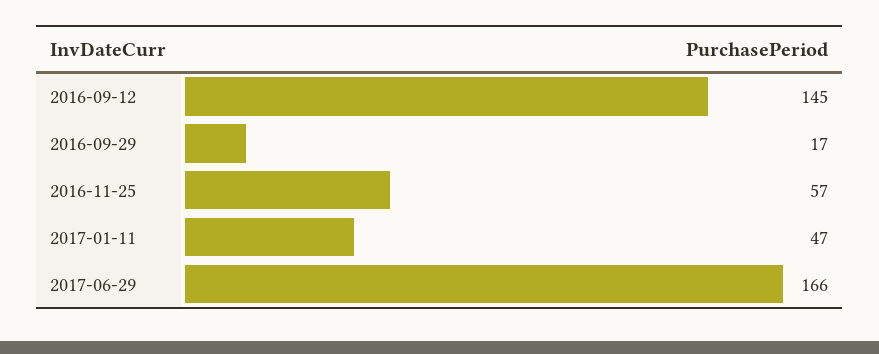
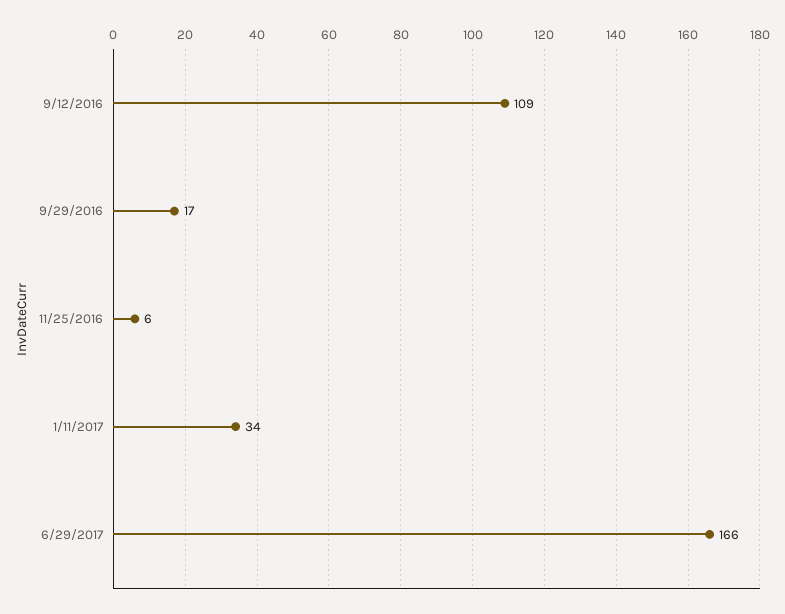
  {
-   "2016-09-12": 145,
+   "2016-09-12": 109,
    "2016-09-29": 17,
-   "2016-11-25": 57,
+   "2016-11-25": 6,
-   "2017-01-11": 47,
+   "2017-01-11": 34,
    "2017-06-29": 166
  }

